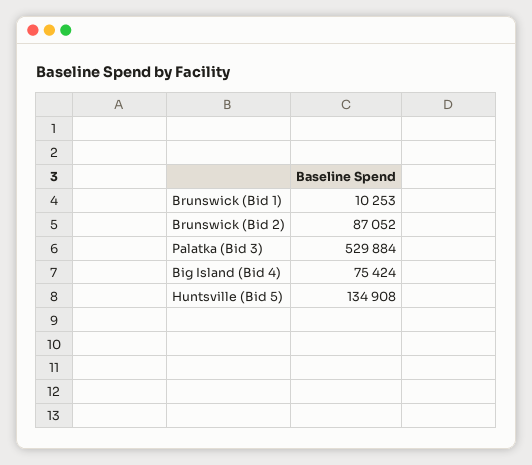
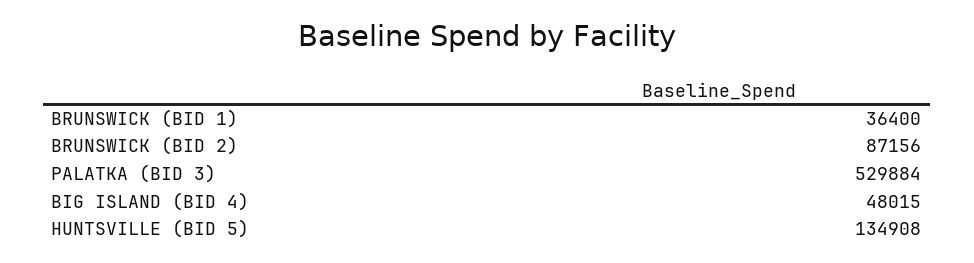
  {
-   "Brunswick (Bid 1)": 10253,
+   "Brunswick (Bid 1)": 36400,
-   "Brunswick (Bid 2)": 87052,
+   "Brunswick (Bid 2)": 87156,
    "Palatka (Bid 3)": 529884,
-   "Big Island (Bid 4)": 75424,
+   "Big Island (Bid 4)": 48015,
    "Huntsville (Bid 5)": 134908
  }

